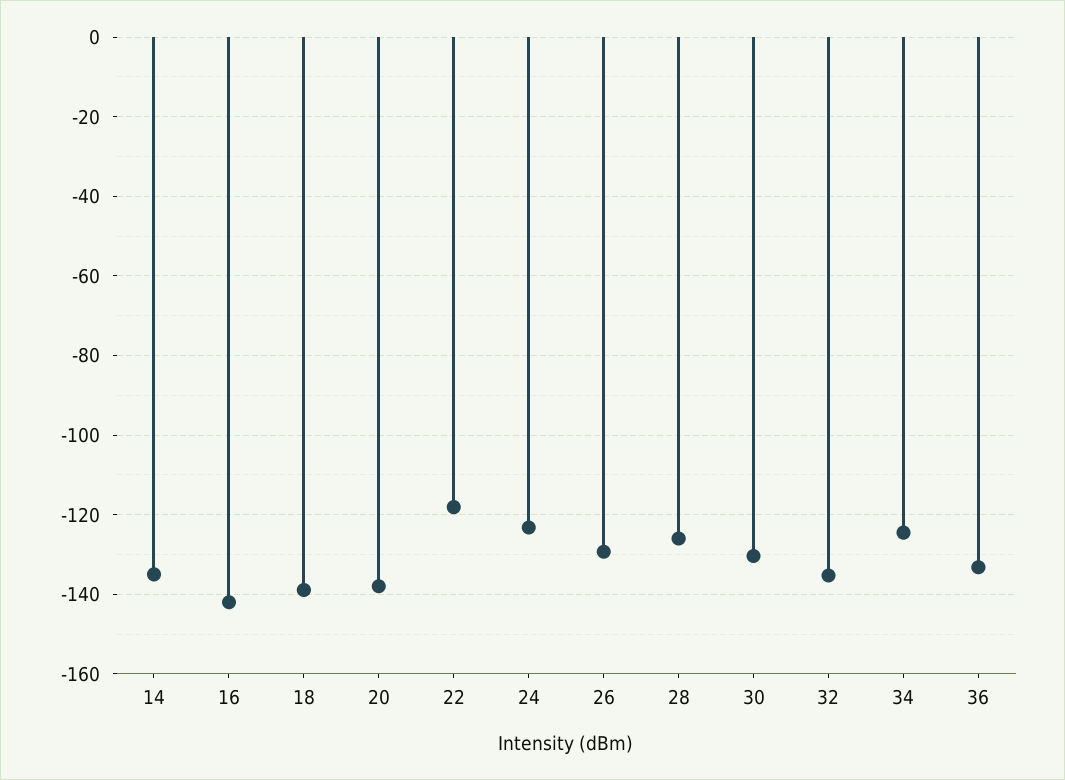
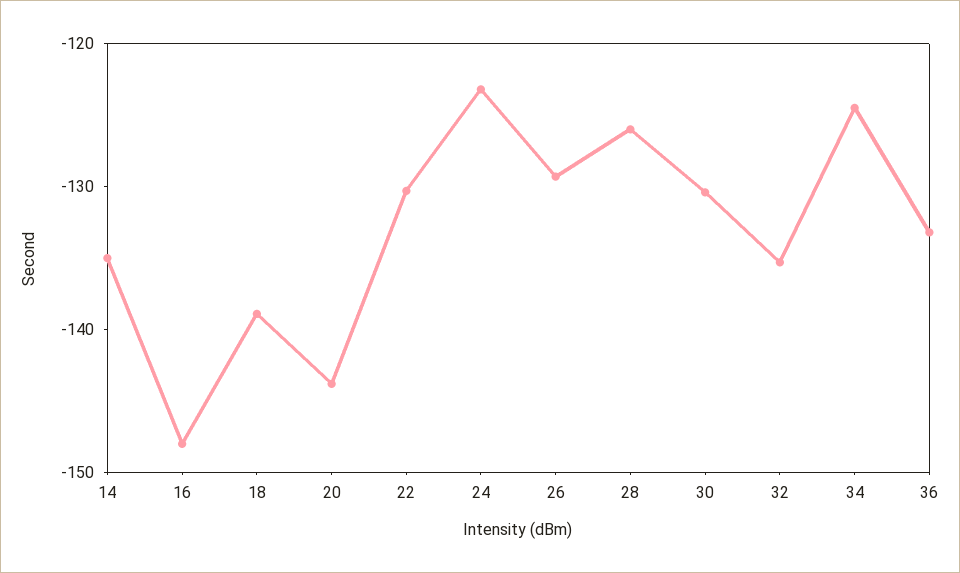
  {
    "14": -136,
-   "16": -142,
+   "16": -148,
    "18": -138,
-   "20": -138,
+   "20": -144,
-   "22": -118,
+   "22": -130,
    "24": -124,
    "26": -130,
    "28": -126,
    "30": -130,
    "32": -136,
    "34": -124,
    "36": -134
  }

